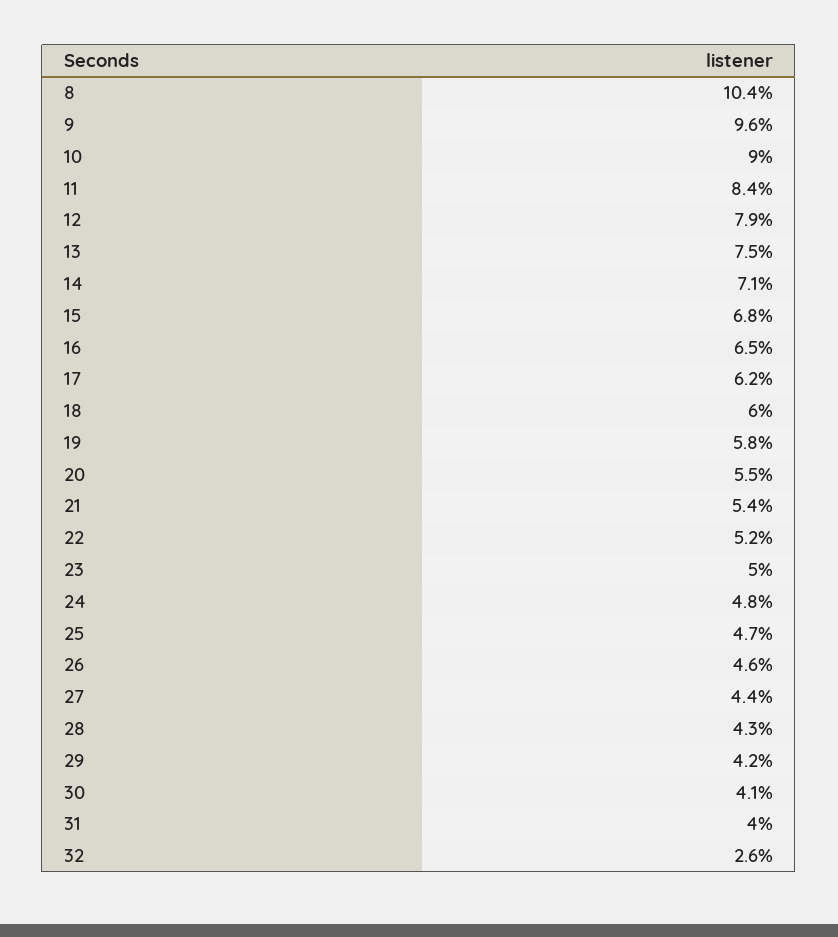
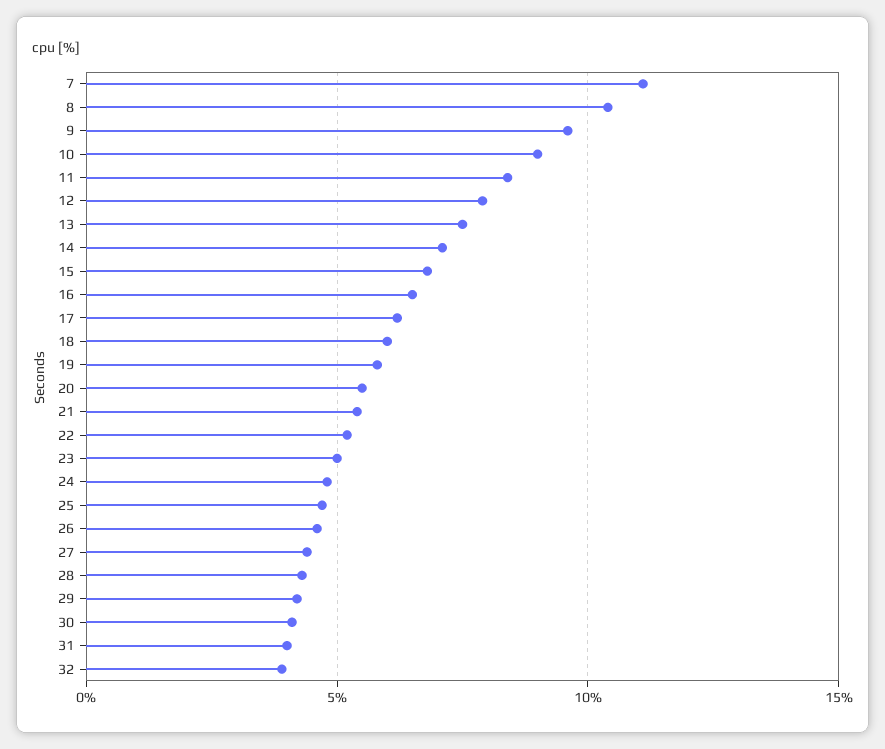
  {
    "8": 10.4,
    "9": 9.6,
    "10": 9,
    "11": 8.4,
    "12": 7.9,
    "13": 7.5,
    "14": 7.1,
    "15": 6.8,
    "16": 6.5,
    "17": 6.2,
    "18": 6,
    "19": 5.8,
    "20": 5.5,
    "21": 5.4,
    "22": 5.2,
    "23": 5,
    "24": 4.8,
    "25": 4.7,
    "26": 4.6,
    "27": 4.4,
    "28": 4.3,
    "29": 4.2,
    "30": 4.1,
    "31": 4,
-   "32": 2.6
+   "32": 4,
+   "7": 11
  }

